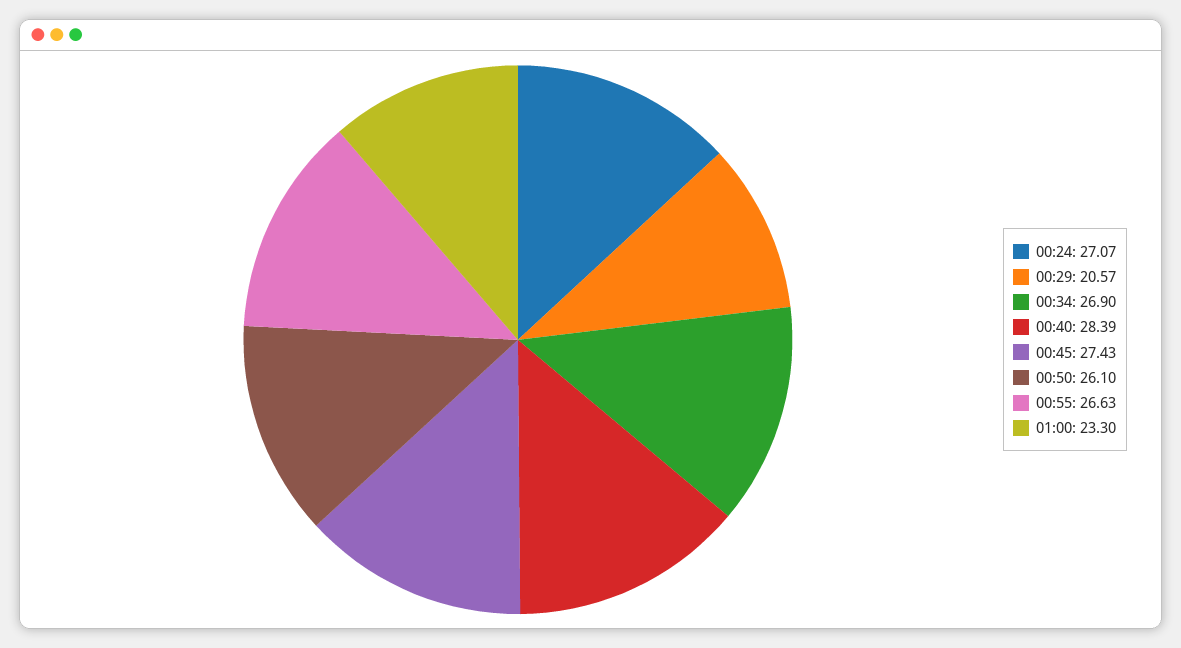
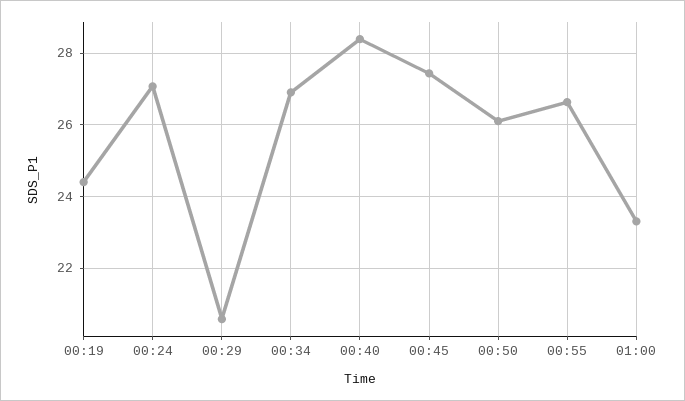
  {
    "00:24": 27.07,
    "00:29": 20.57,
    "00:34": 26.9,
    "00:40": 28.39,
    "00:45": 27.43,
    "00:50": 26.1,
    "00:55": 26.63,
-   "01:00": 23.3
+   "01:00": 23.3,
+   "00:19": 24.4
  }

